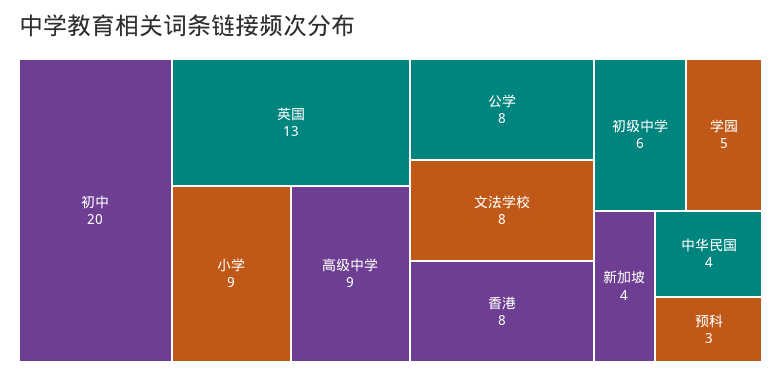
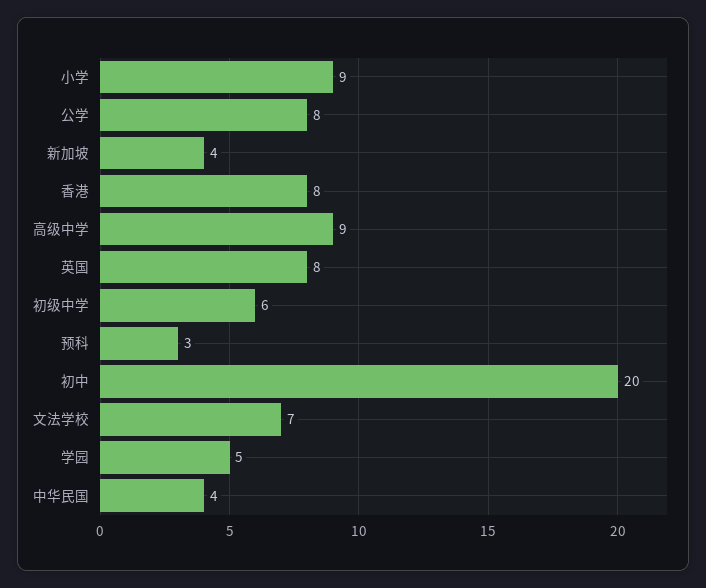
  {
    "初中": 20,
-   "英国": 13,
+   "英国": 8,
    "小学": 9,
    "高级中学": 9,
    "公学": 8,
-   "文法学校": 8,
+   "文法学校": 7,
    "香港": 8,
    "初级中学": 6,
    "学园": 5,
    "新加坡": 4,
    "中华民国": 4,
    "预科": 3
  }

